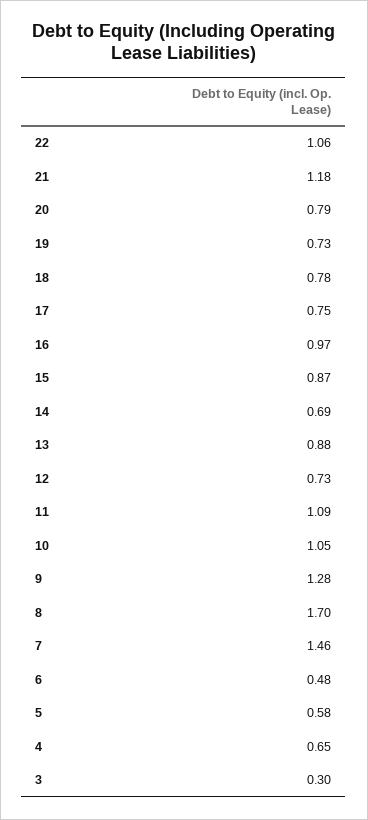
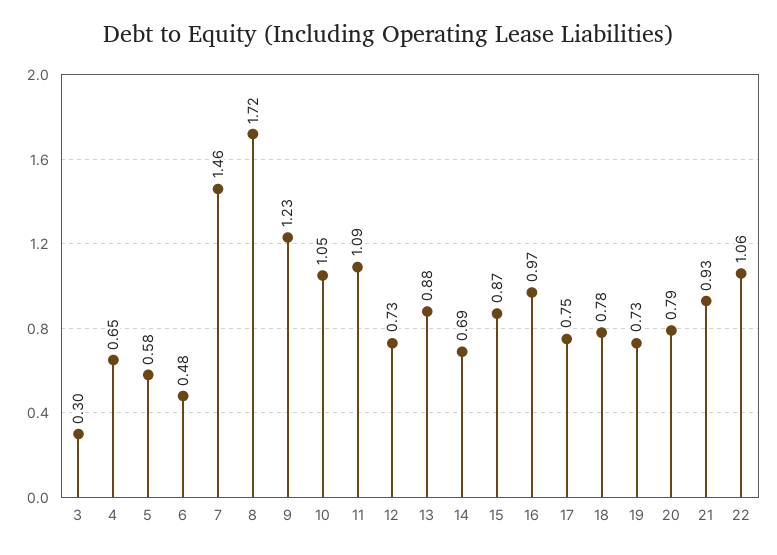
  {
    "22": 1.06,
-   "21": 1.18,
+   "21": 0.93,
    "20": 0.79,
    "19": 0.73,
    "18": 0.78,
    "17": 0.75,
    "16": 0.97,
    "15": 0.87,
    "14": 0.69,
    "13": 0.88,
    "12": 0.73,
    "11": 1.09,
    "10": 1.05,
-   "9": 1.28,
+   "9": 1.23,
-   "8": 1.7,
+   "8": 1.72,
    "7": 1.46,
    "6": 0.48,
    "5": 0.58,
    "4": 0.65,
    "3": 0.3
  }

